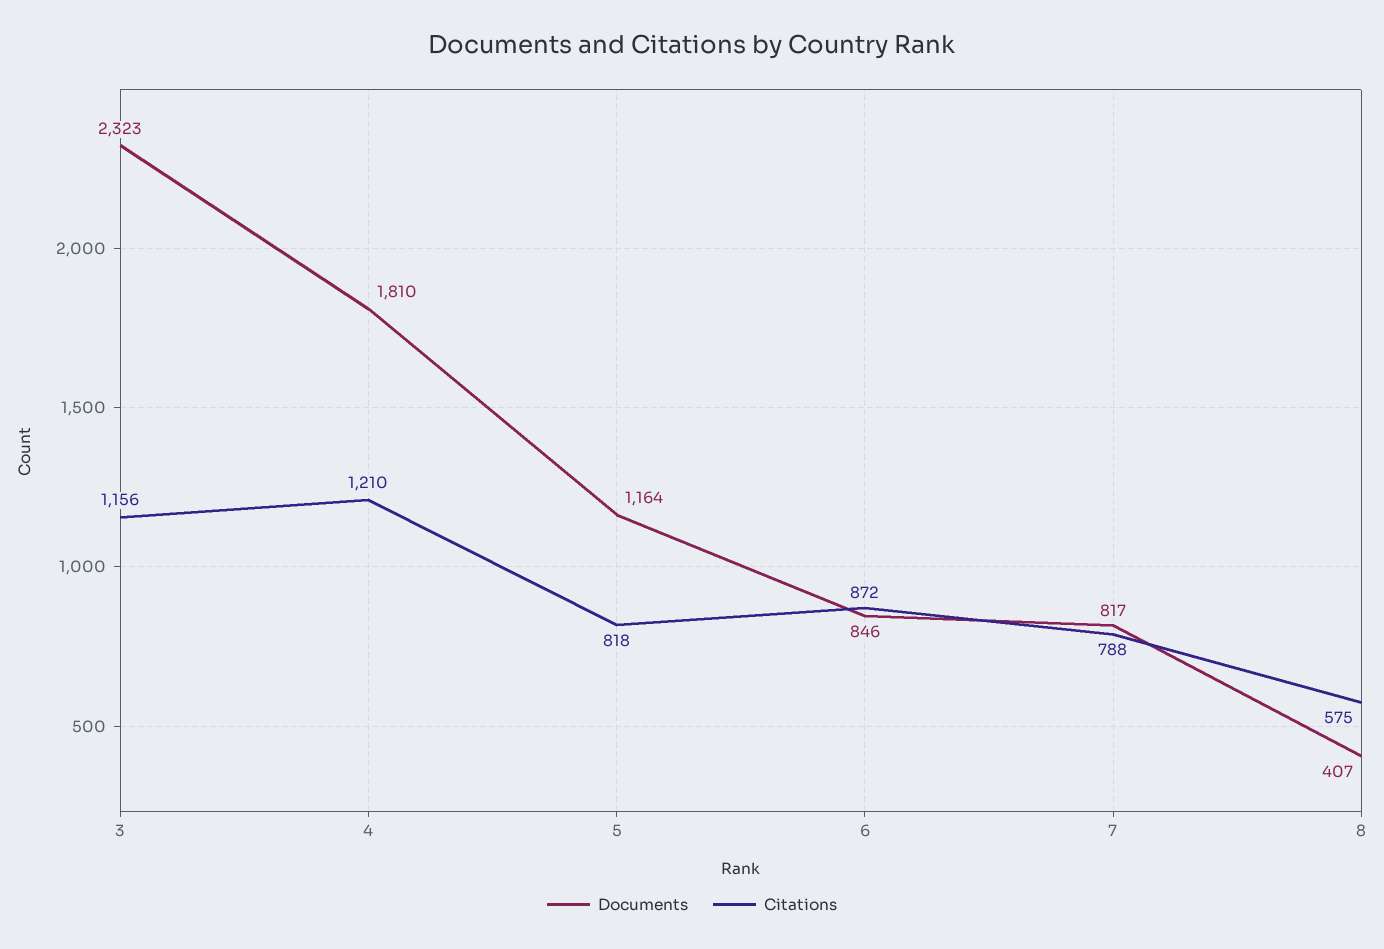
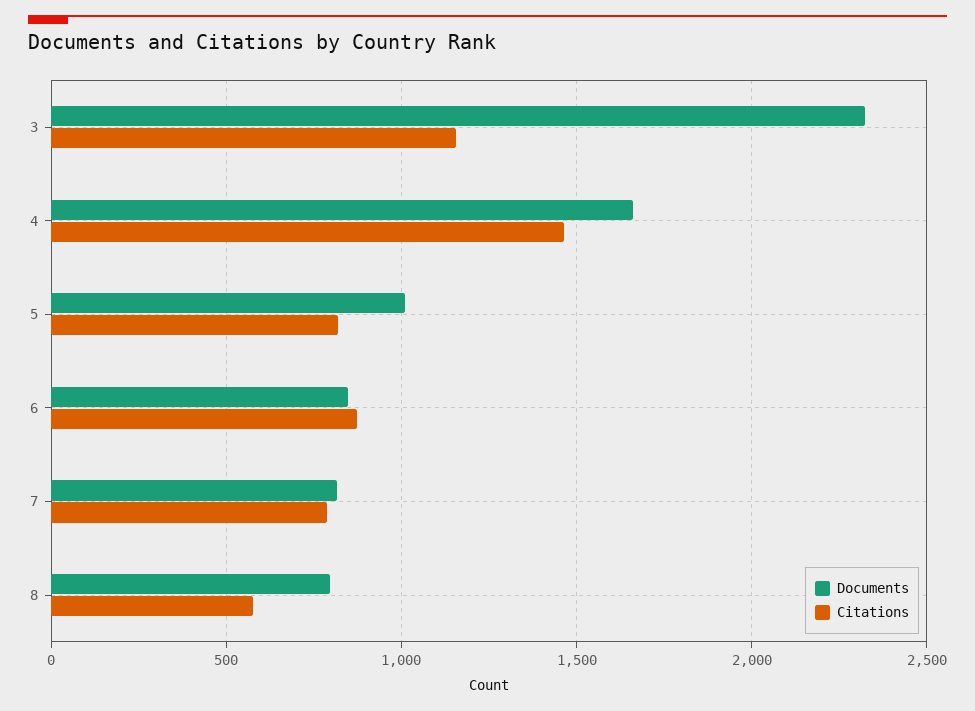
  {
    "Documents": {
      "3": 2323,
-     "4": 1810,
+     "4": 1650,
-     "5": 1164,
+     "5": 1000,
      "6": 846,
      "7": 817,
-     "8": 407
+     "8": 800
    },
    "Citations": {
      "3": 1156,
-     "4": 1210,
+     "4": 1450,
      "5": 818,
      "6": 872,
      "7": 788,
      "8": 575
    }
  }

